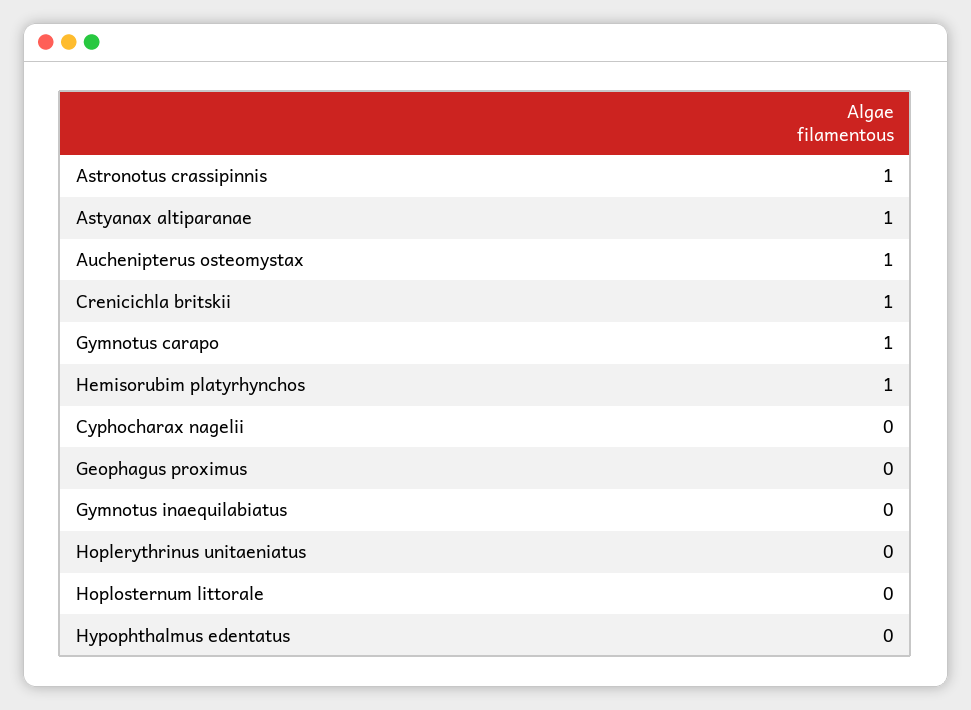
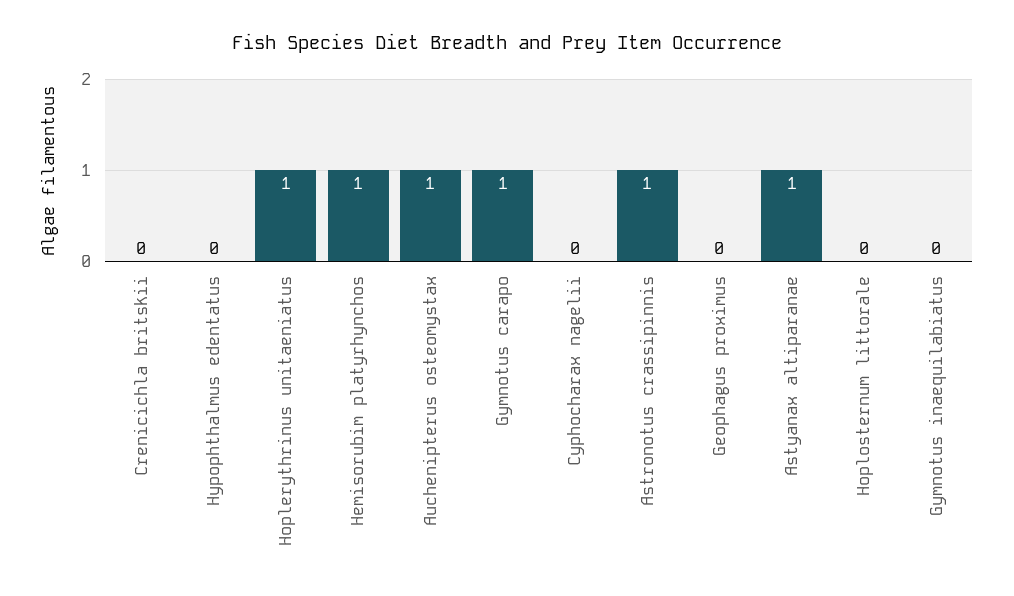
  {
    "Astronotus crassipinnis": 1,
    "Astyanax altiparanae": 1,
    "Auchenipterus osteomystax": 1,
-   "Crenicichla britskii": 1,
+   "Crenicichla britskii": 0,
    "Gymnotus carapo": 1,
    "Hemisorubim platyrhynchos": 1,
    "Cyphocharax nagelii": 0,
    "Geophagus proximus": 0,
    "Gymnotus inaequilabiatus": 0,
-   "Hoplerythrinus unitaeniatus": 0,
+   "Hoplerythrinus unitaeniatus": 1,
    "Hoplosternum littorale": 0,
    "Hypophthalmus edentatus": 0
  }

